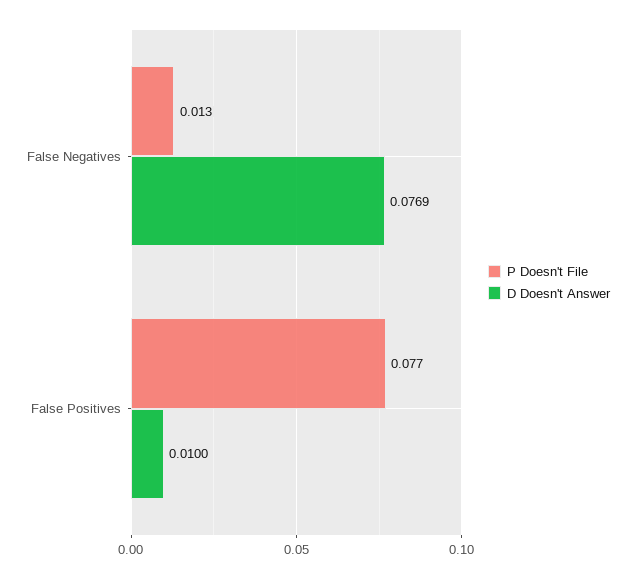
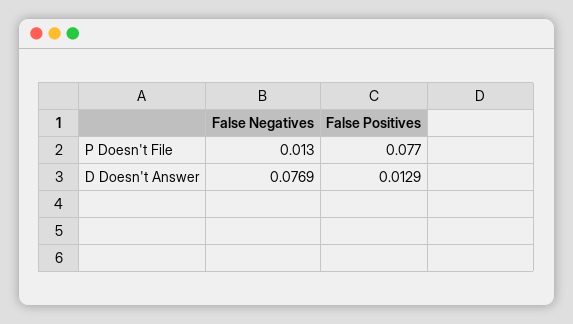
  {
    "P Doesn't File": {
      "False Negatives": 0.013,
      "False Positives": 0.077
    },
    "D Doesn't Answer": {
      "False Negatives": 0.0769,
-     "False Positives": 0.01
+     "False Positives": 0.0129
    }
  }

